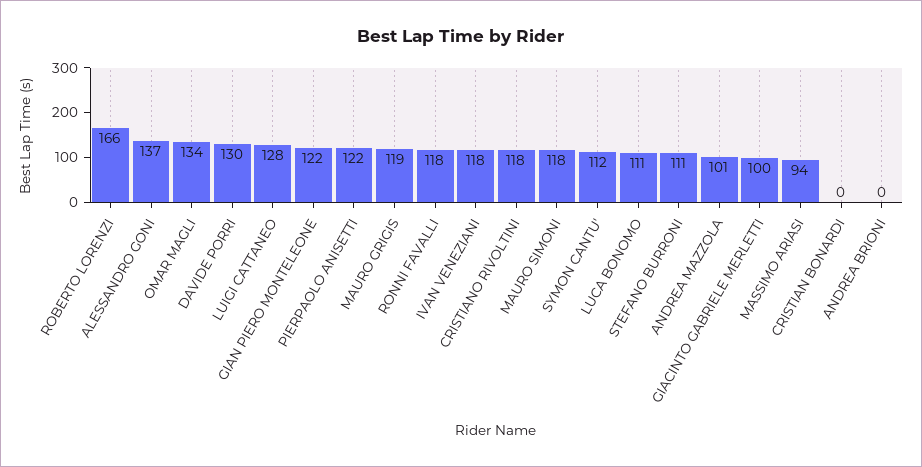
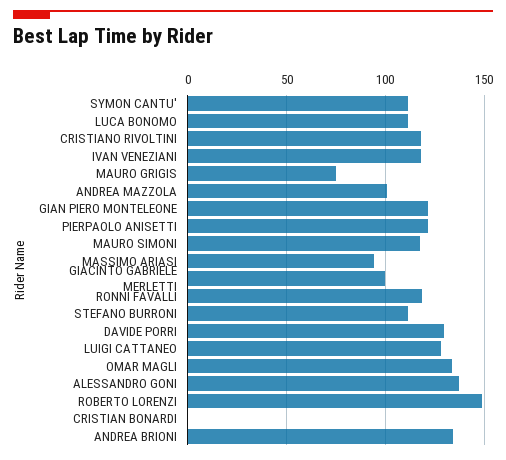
  {
-   "ROBERTO LORENZI": 166,
+   "ROBERTO LORENZI": 150,
    "ALESSANDRO GONI": 137,
    "OMAR MAGLI": 134,
    "DAVIDE PORRI": 130,
    "LUIGI CATTANEO": 128,
    "GIAN PIERO MONTELEONE": 122,
    "PIERPAOLO ANISETTI": 122,
-   "MAURO GRIGIS": 119,
+   "MAURO GRIGIS": 75,
    "RONNI FAVALLI": 118,
    "IVAN VENEZIANI": 118,
    "CRISTIANO RIVOLTINI": 118,
    "MAURO SIMONI": 118,
    "SYMON CANTU'": 112,
    "LUCA BONOMO": 111,
    "STEFANO BURRONI": 111,
    "ANDREA MAZZOLA": 101,
    "GIACINTO GABRIELE MERLETTI": 100,
    "MASSIMO ARIASI": 94,
    "CRISTIAN BONARDI": 0,
-   "ANDREA BRIONI": 0
+   "ANDREA BRIONI": 135
  }

